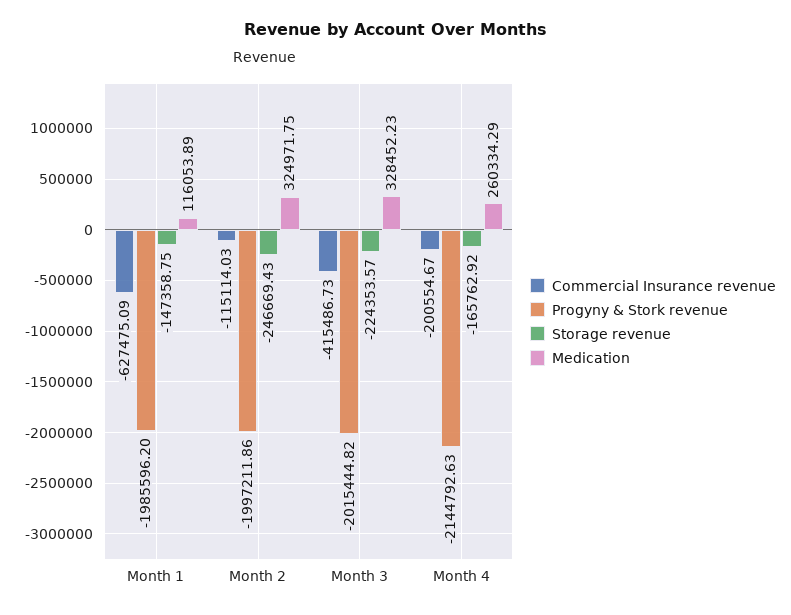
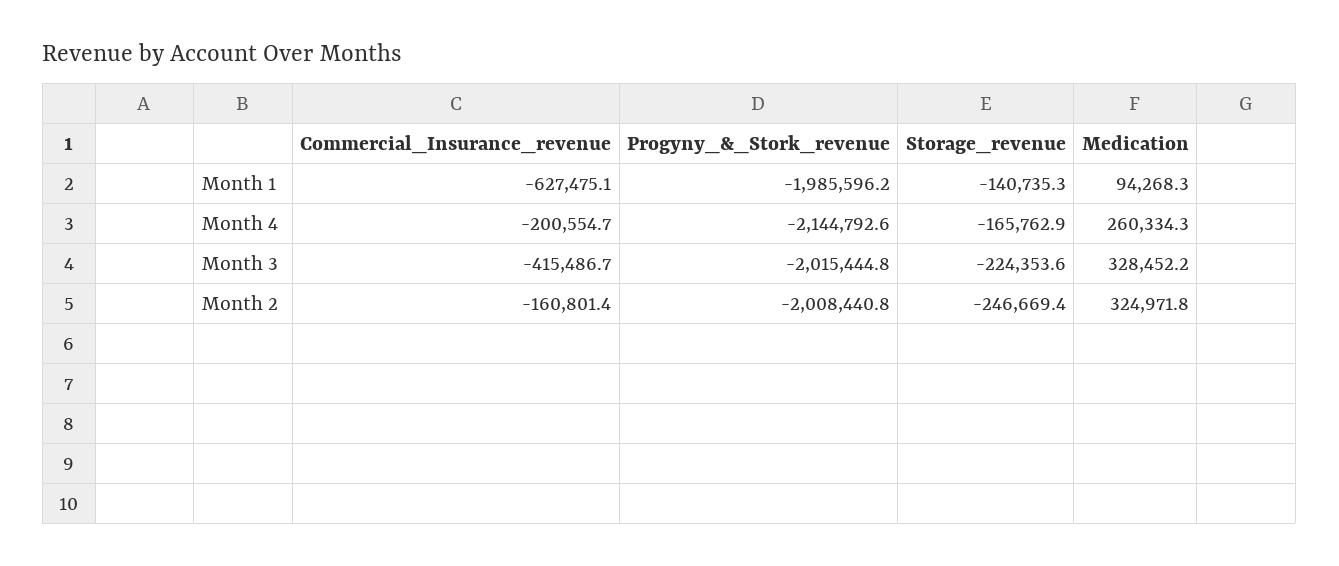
  {
    "Commercial Insurance revenue": {
      "Month 1": -627475.09,
-     "Month 2": -115114.03,
+     "Month 2": -160801.4,
      "Month 3": -415486.73,
      "Month 4": -200554.67
    },
    "Progyny & Stork revenue": {
      "Month 1": -1985596.2,
-     "Month 2": -1997211.86,
+     "Month 2": -2008440.8,
      "Month 3": -2015444.82,
      "Month 4": -2144792.63
    },
    "Storage revenue": {
-     "Month 1": -147358.75,
+     "Month 1": -140735.3,
      "Month 2": -246669.43,
      "Month 3": -224353.57,
      "Month 4": -165762.92
    },
    "Medication": {
-     "Month 1": 116053.89,
+     "Month 1": 94268.3,
      "Month 2": 324971.75,
      "Month 3": 328452.23,
      "Month 4": 260334.29
    }
  }

